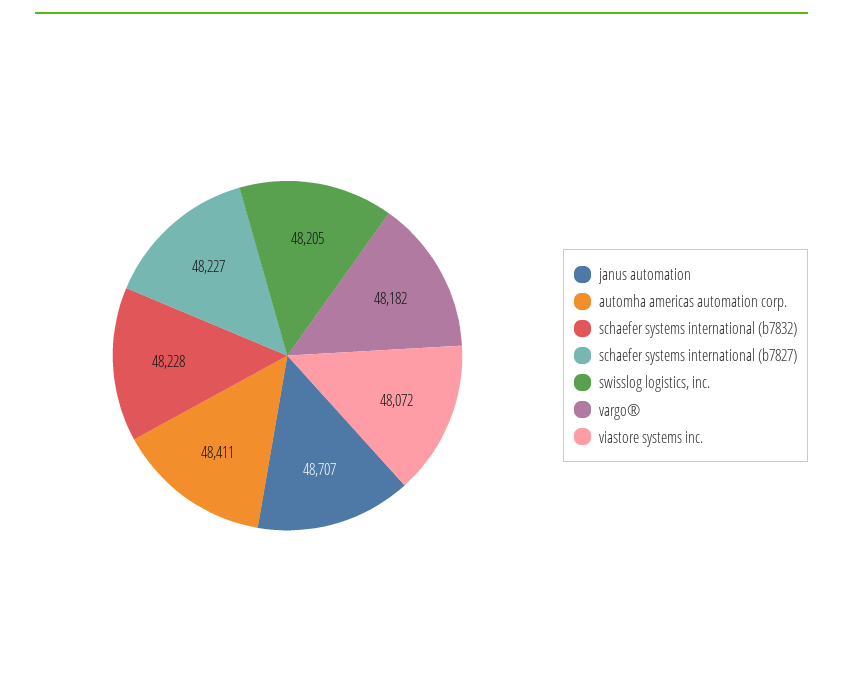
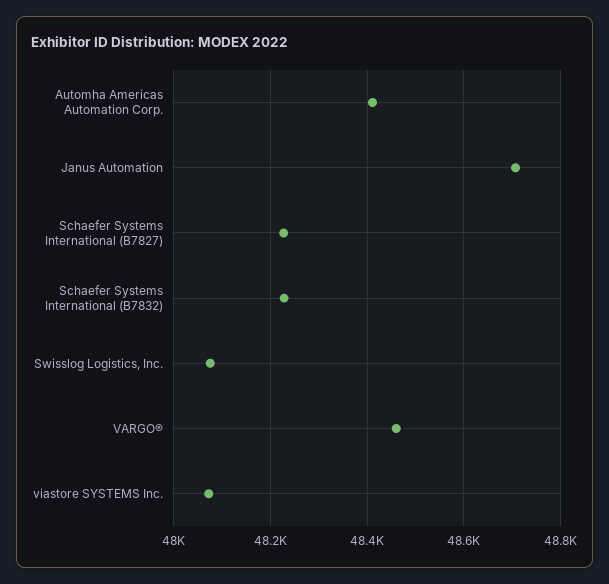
  {
    "janus automation": 48707,
    "automha americas automation corp.": 48411,
    "schaefer systems international (b7832)": 48228,
    "schaefer systems international (b7827)": 48227,
-   "swisslog logistics, inc.": 48205,
+   "swisslog logistics, inc.": 48080,
-   "vargo®": 48182,
+   "vargo®": 48460,
    "viastore systems inc.": 48072
  }

